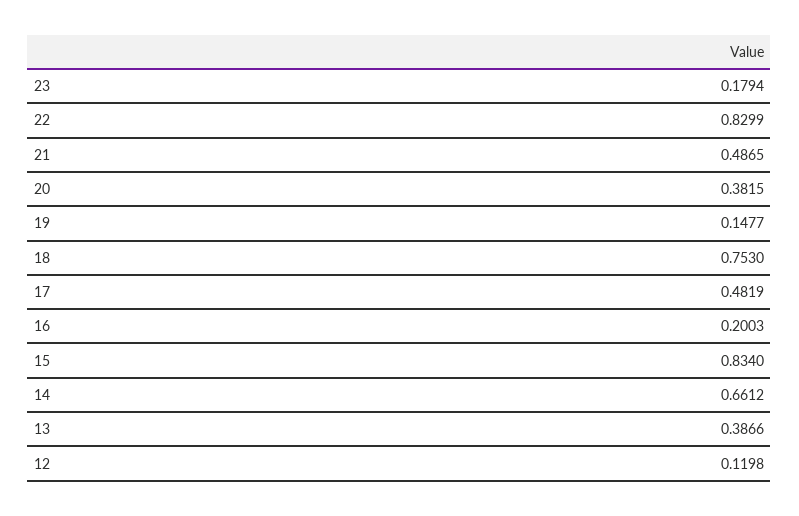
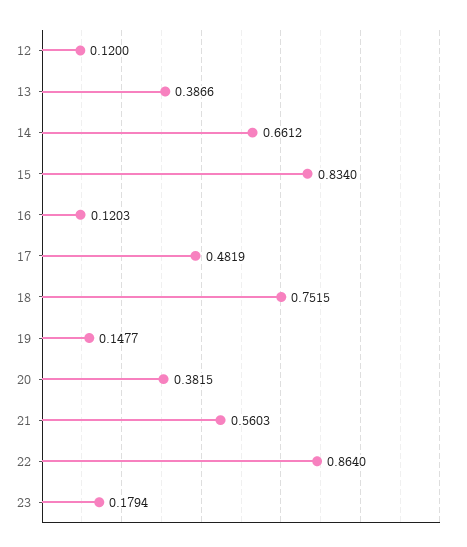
  {
    "23": 0.1794,
-   "22": 0.8299,
+   "22": 0.864,
-   "21": 0.4865,
+   "21": 0.5603,
    "20": 0.3815,
    "19": 0.1477,
-   "18": 0.753,
+   "18": 0.7515,
    "17": 0.4819,
-   "16": 0.2003,
+   "16": 0.1203,
    "15": 0.834,
    "14": 0.6612,
    "13": 0.3866,
-   "12": 0.1198
+   "12": 0.12
  }

